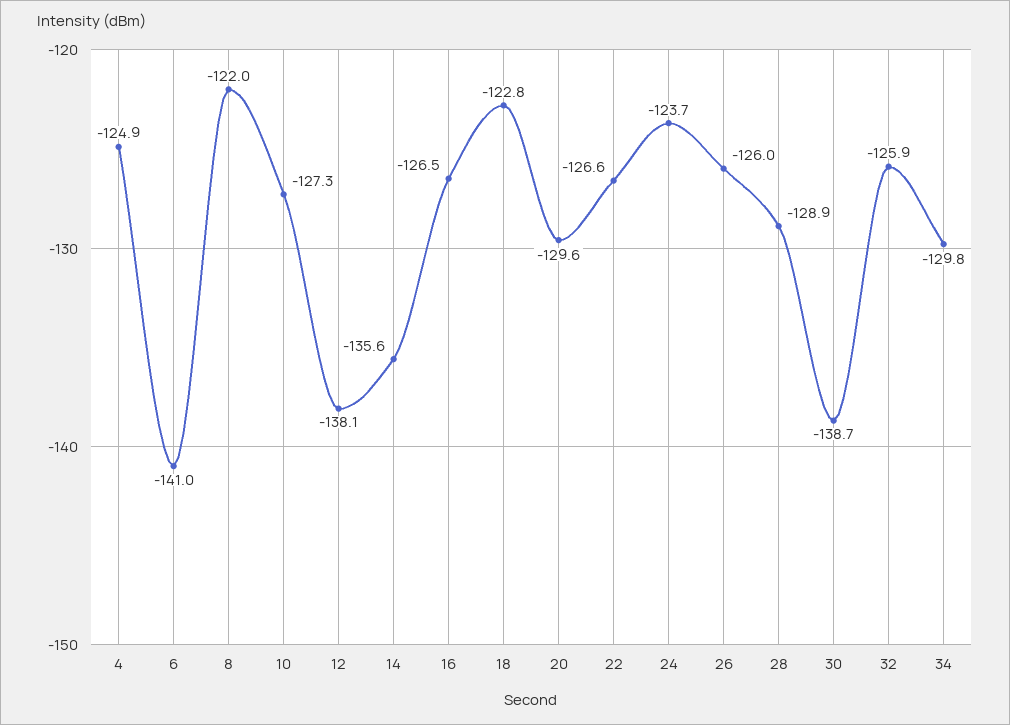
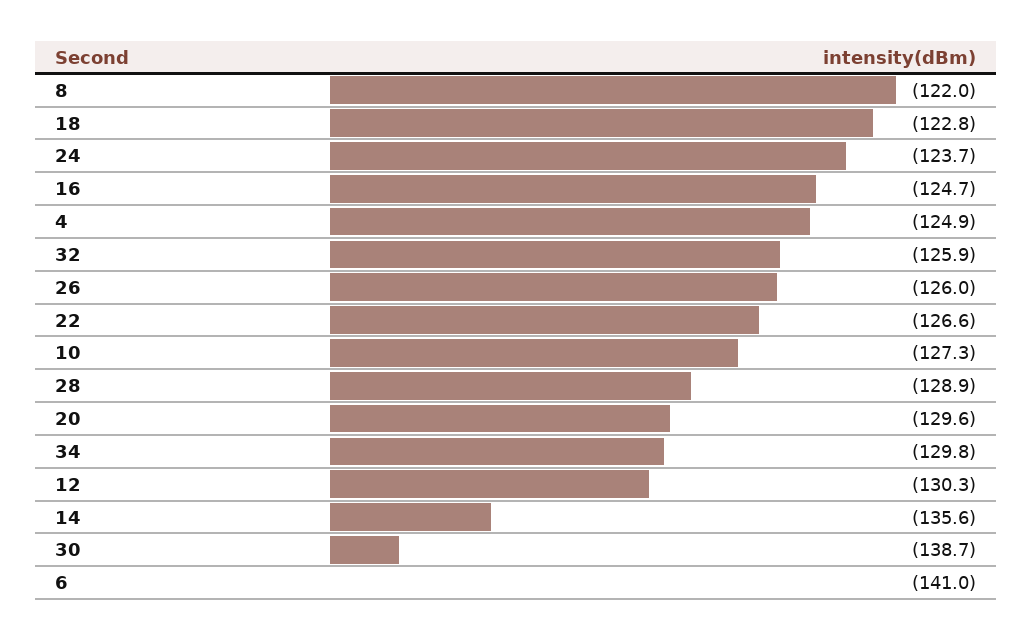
  {
    "4": -124.9,
    "6": -141,
    "8": -122,
    "10": -127.3,
-   "12": -138.1,
+   "12": -130.3,
    "14": -135.6,
-   "16": -126.5,
+   "16": -124.7,
    "18": -122.8,
    "20": -129.6,
    "22": -126.6,
    "24": -123.7,
    "26": -126,
    "28": -128.9,
    "30": -138.7,
    "32": -125.9,
    "34": -129.8
  }

